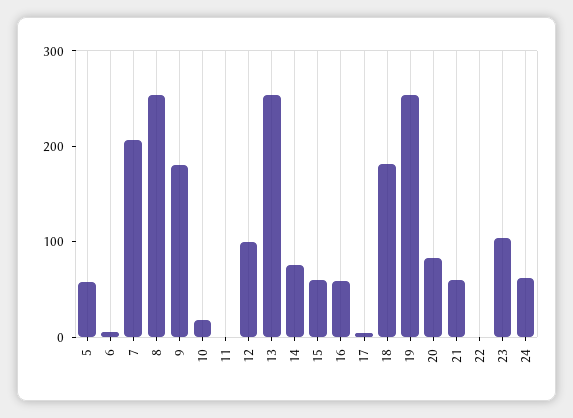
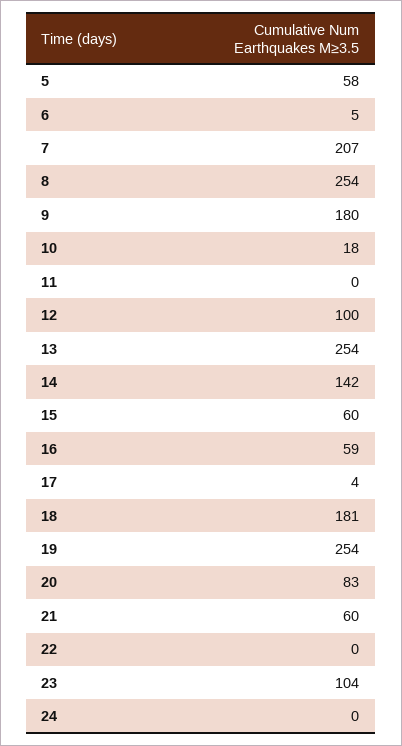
  {
    "5": 58,
    "6": 5,
    "7": 207,
    "8": 254,
    "9": 180,
    "10": 18,
    "11": 0,
    "12": 100,
    "13": 254,
-   "14": 80,
+   "14": 142,
    "15": 60,
    "16": 59,
    "17": 4,
    "18": 181,
    "19": 254,
    "20": 83,
    "21": 60,
    "22": 0,
    "23": 104,
-   "24": 60
+   "24": 0
  }

